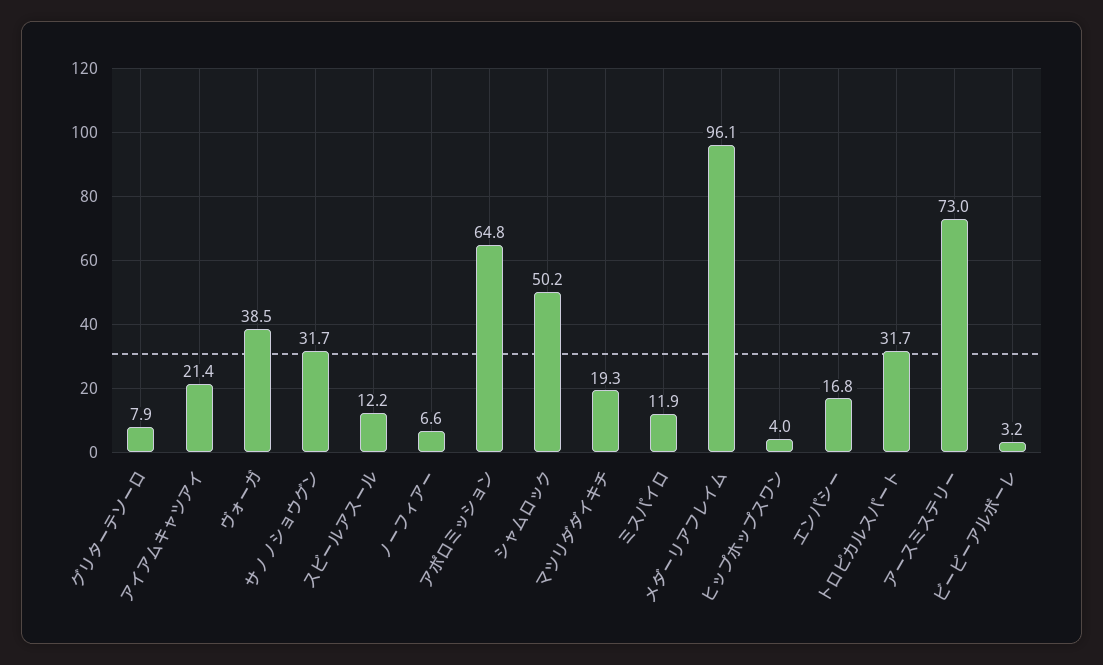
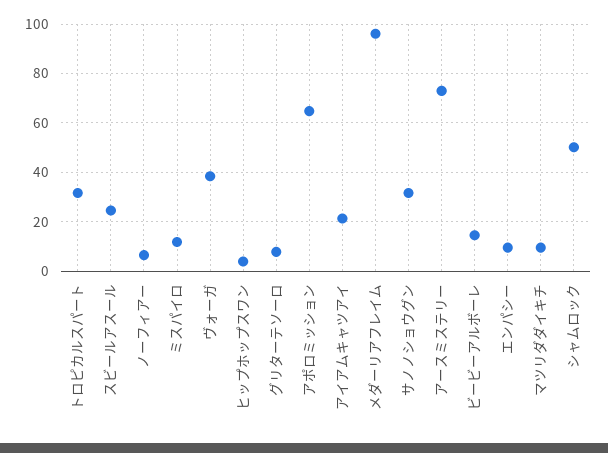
  {
    "グリターテソーロ": 7.9,
    "アイアムキャツアイ": 21.4,
    "ヴォーガ": 38.5,
    "サノノショウグン": 31.7,
-   "スビールアスール": 12.2,
+   "スビールアスール": 25,
    "ノーフィアー": 6.6,
    "アポロミッション": 64.8,
    "シャムロック": 50.2,
-   "マツリダダイキチ": 19.3,
+   "マツリダダイキチ": 10,
    "ミスパイロ": 11.9,
    "メダーリアフレイム": 96.1,
    "ヒップホップスワン": 4,
-   "エンパシー": 16.8,
+   "エンパシー": 10,
    "トロピカルスパート": 31.7,
    "アースミステリー": 73,
-   "ビービーアルボーレ": 3.2
+   "ビービーアルボーレ": 15
  }

